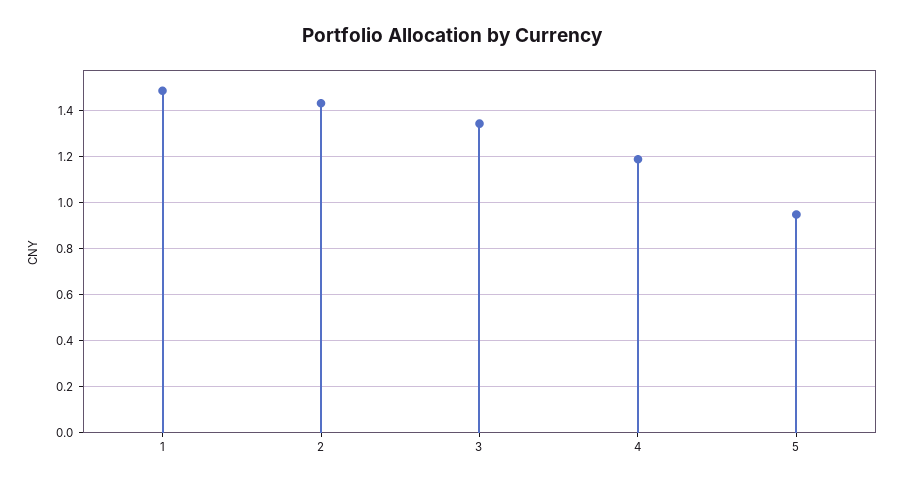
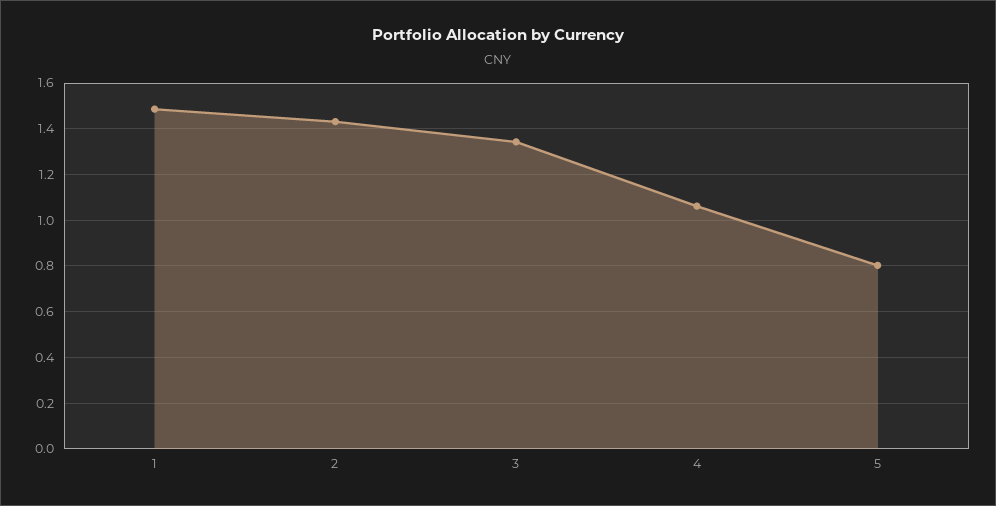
  {
    "1": 1.5,
    "2": 1.45,
    "3": 1.35,
-   "4": 1.2,
+   "4": 1.05,
-   "5": 0.95
+   "5": 0.8
  }

